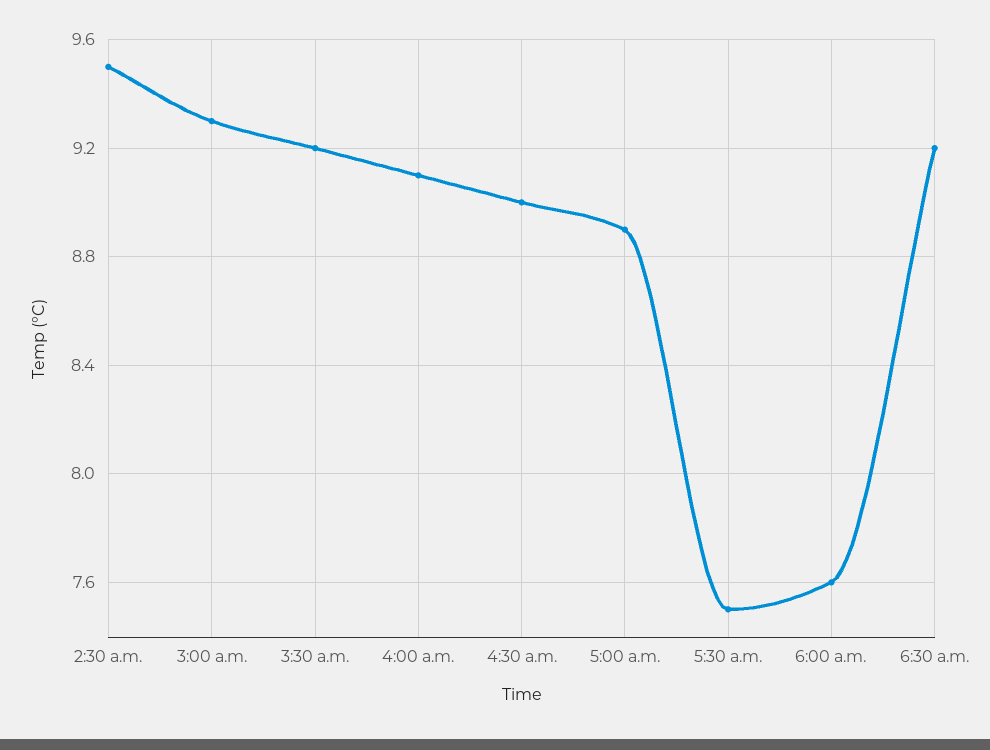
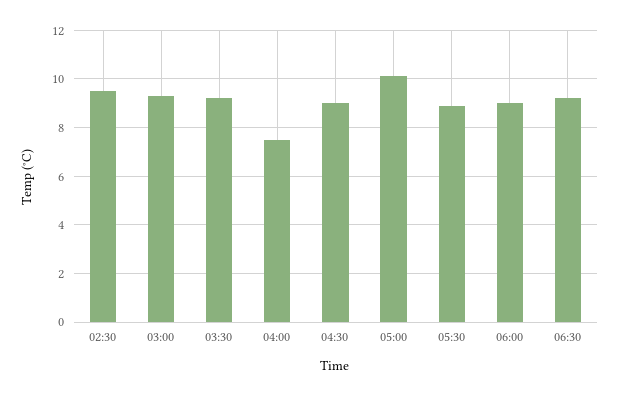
  {
    "2:30 a.m.": 9.5,
    "3:00 a.m.": 9.3,
    "3:30 a.m.": 9.2,
-   "4:00 a.m.": 9.1,
+   "4:00 a.m.": 7.5,
    "4:30 a.m.": 9,
-   "5:00 a.m.": 8.9,
+   "5:00 a.m.": 10,
-   "5:30 a.m.": 7.5,
+   "5:30 a.m.": 9,
-   "6:00 a.m.": 7.6,
+   "6:00 a.m.": 9,
    "6:30 a.m.": 9.2
  }

